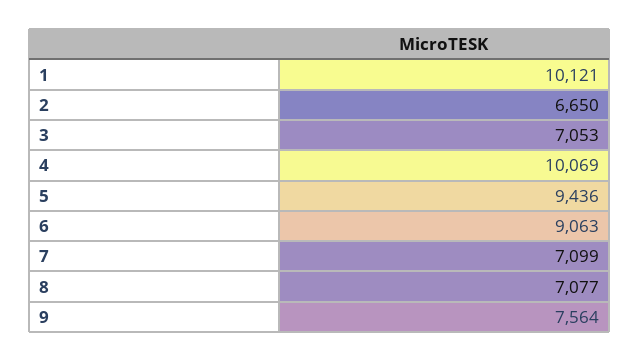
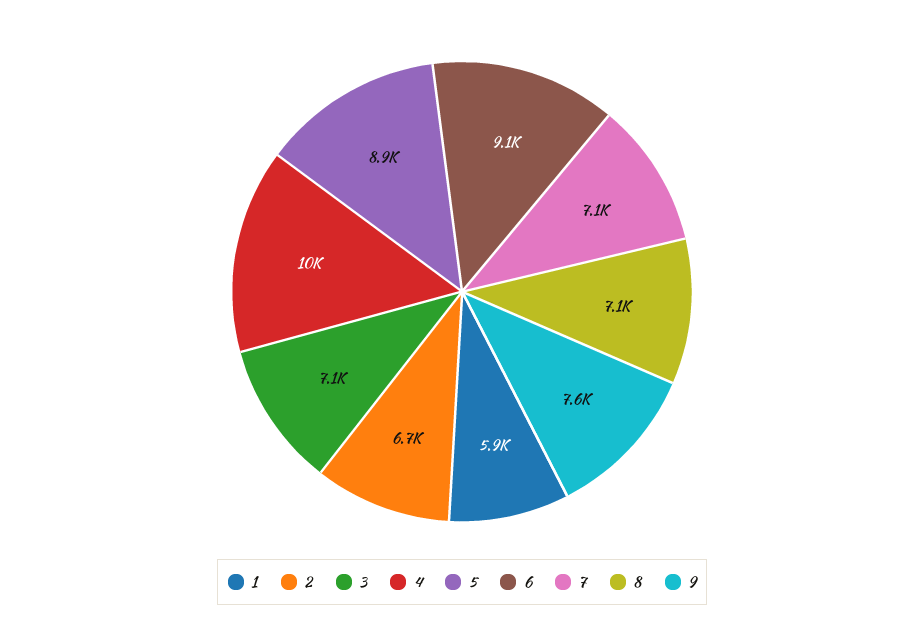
  {
-   "1": 10121,
+   "1": 5900,
    "2": 6650,
    "3": 7053,
    "4": 10069,
-   "5": 9436,
+   "5": 8900,
    "6": 9063,
    "7": 7099,
    "8": 7077,
    "9": 7564
  }

